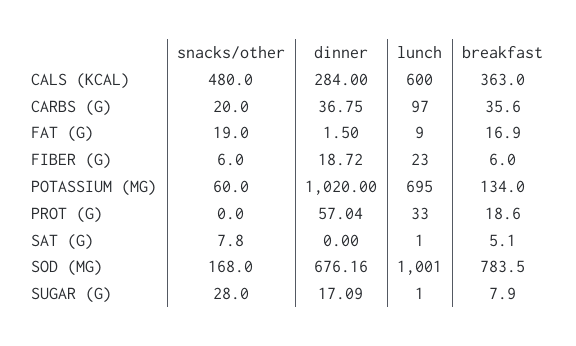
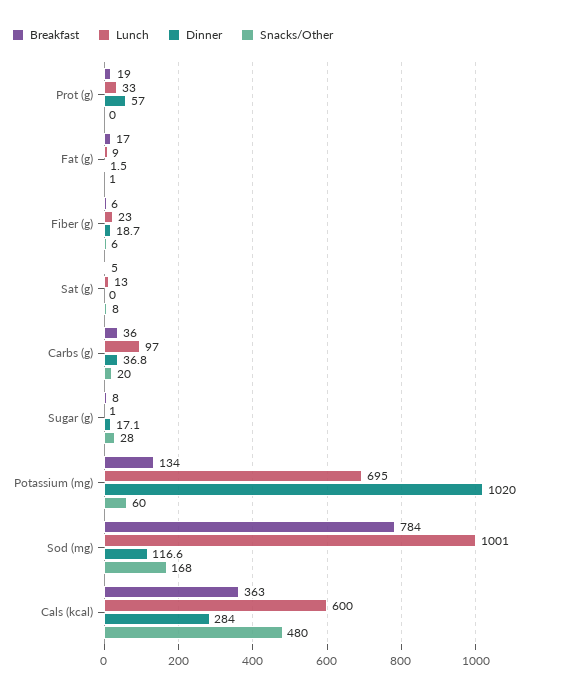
  {
    "snacks/other": {
      "CALS (KCAL)": 480,
      "CARBS (G)": 20,
-     "FAT (G)": 19,
+     "FAT (G)": 1,
      "FIBER (G)": 6,
      "POTASSIUM (MG)": 60,
      "PROT (G)": 0,
      "SAT (G)": 7.8,
      "SOD (MG)": 168,
      "SUGAR (G)": 28
    },
    "dinner": {
      "CALS (KCAL)": 284,
      "CARBS (G)": 36.75,
      "FAT (G)": 1.5,
      "FIBER (G)": 18.72,
      "POTASSIUM (MG)": 1020,
      "PROT (G)": 57.04,
      "SAT (G)": 0,
-     "SOD (MG)": 676.16,
+     "SOD (MG)": 116.6,
      "SUGAR (G)": 17.09
    },
    "lunch": {
      "CALS (KCAL)": 600,
      "CARBS (G)": 97,
      "FAT (G)": 9,
      "FIBER (G)": 23,
      "POTASSIUM (MG)": 695,
      "PROT (G)": 33,
-     "SAT (G)": 1,
+     "SAT (G)": 13,
      "SOD (MG)": 1001,
      "SUGAR (G)": 1
    },
    "breakfast": {
      "CALS (KCAL)": 363,
      "CARBS (G)": 35.6,
      "FAT (G)": 16.9,
      "FIBER (G)": 6,
      "POTASSIUM (MG)": 134,
      "PROT (G)": 18.6,
      "SAT (G)": 5.1,
      "SOD (MG)": 783.5,
      "SUGAR (G)": 7.9
    }
  }

